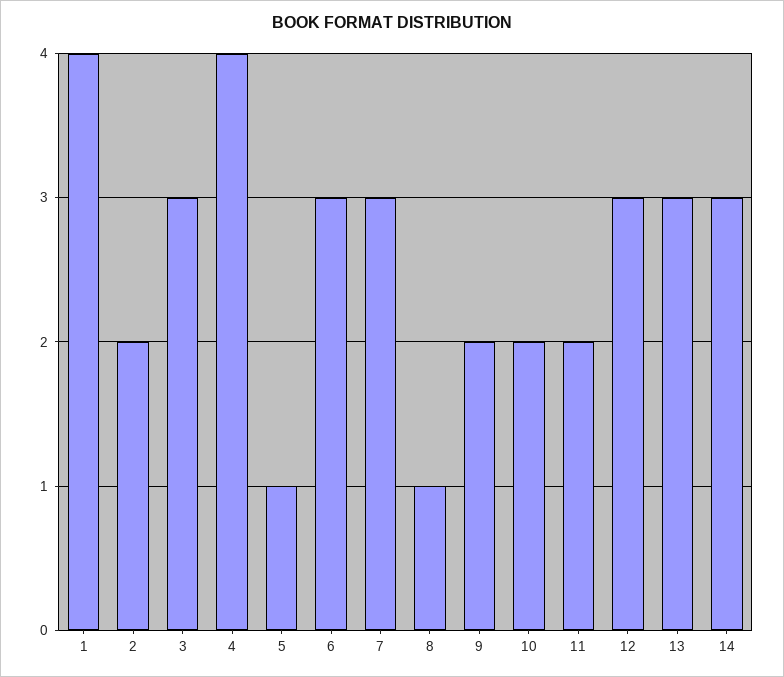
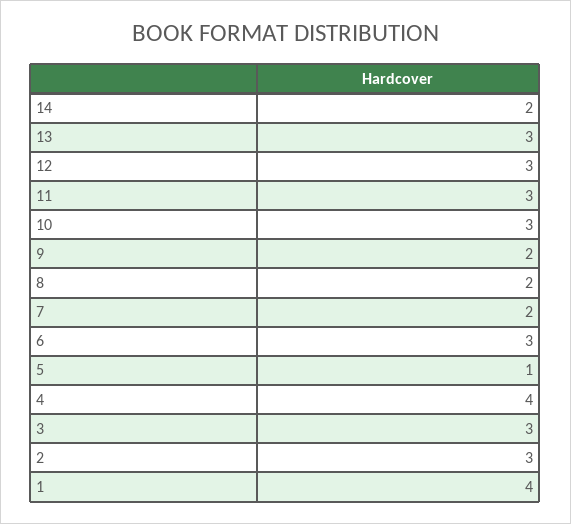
  {
    "1": 4,
-   "2": 2,
+   "2": 3,
    "3": 3,
    "4": 4,
    "5": 1,
    "6": 3,
-   "7": 3,
+   "7": 2,
-   "8": 1,
+   "8": 2,
    "9": 2,
-   "10": 2,
+   "10": 3,
-   "11": 2,
+   "11": 3,
    "12": 3,
    "13": 3,
-   "14": 3
+   "14": 2
  }

